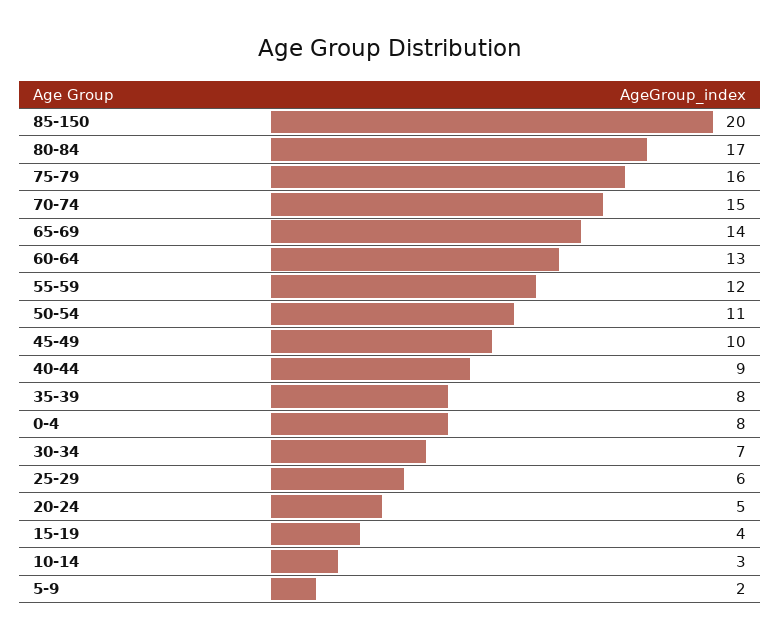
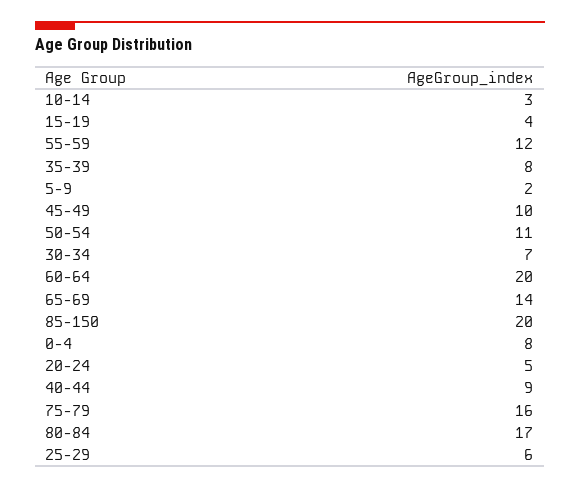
  {
    "85-150": 20,
    "80-84": 17,
    "75-79": 16,
-   "70-74": 15,
    "65-69": 14,
-   "60-64": 13,
+   "60-64": 20,
    "55-59": 12,
    "50-54": 11,
    "45-49": 10,
    "40-44": 9,
    "35-39": 8,
    "0-4": 8,
    "30-34": 7,
    "25-29": 6,
    "20-24": 5,
    "15-19": 4,
    "10-14": 3,
    "5-9": 2
  }

